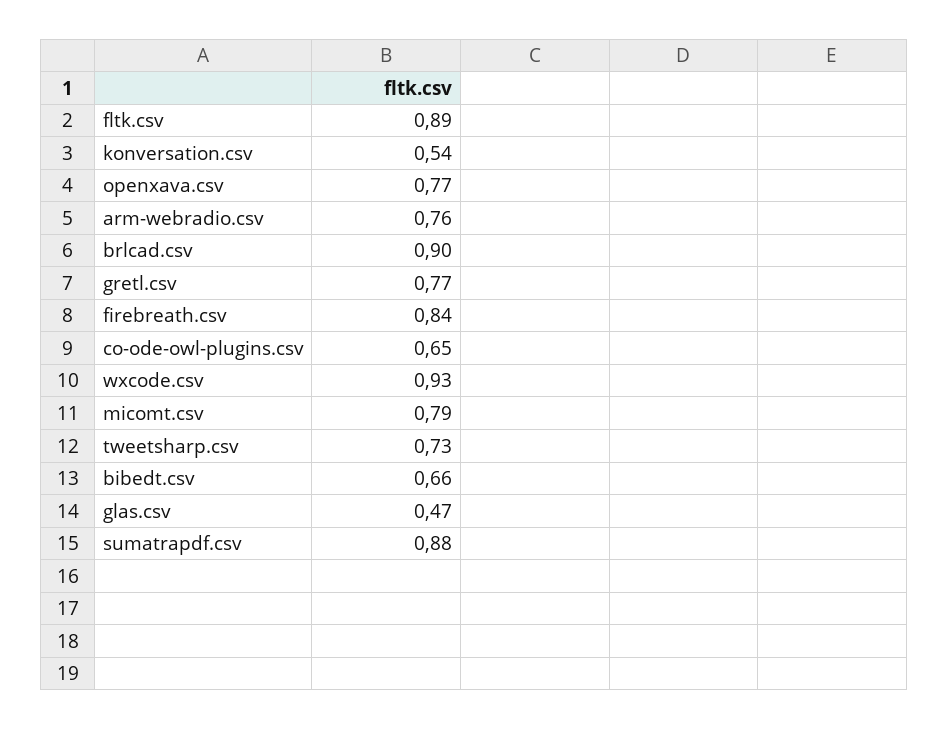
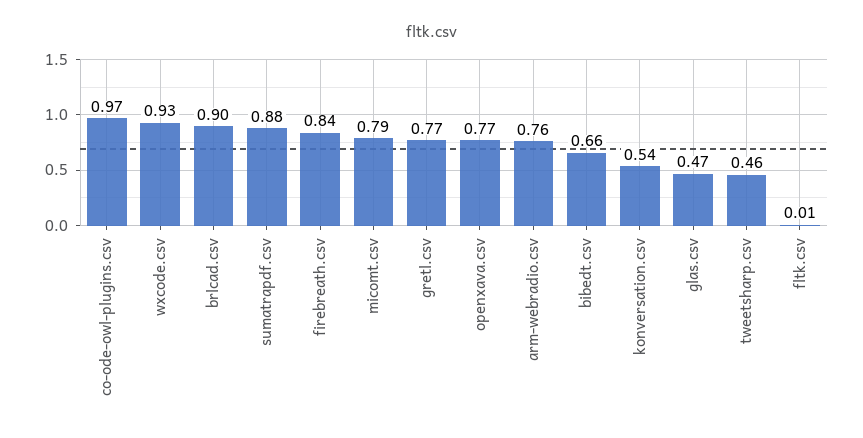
  {
-   "fltk.csv": 0.89,
+   "fltk.csv": 0.01,
    "konversation.csv": 0.54,
    "openxava.csv": 0.77,
    "arm-webradio.csv": 0.76,
    "brlcad.csv": 0.9,
    "gretl.csv": 0.77,
    "firebreath.csv": 0.84,
-   "co-ode-owl-plugins.csv": 0.65,
+   "co-ode-owl-plugins.csv": 0.97,
    "wxcode.csv": 0.93,
    "micomt.csv": 0.79,
-   "tweetsharp.csv": 0.73,
+   "tweetsharp.csv": 0.46,
    "bibedt.csv": 0.66,
    "glas.csv": 0.47,
    "sumatrapdf.csv": 0.88
  }

